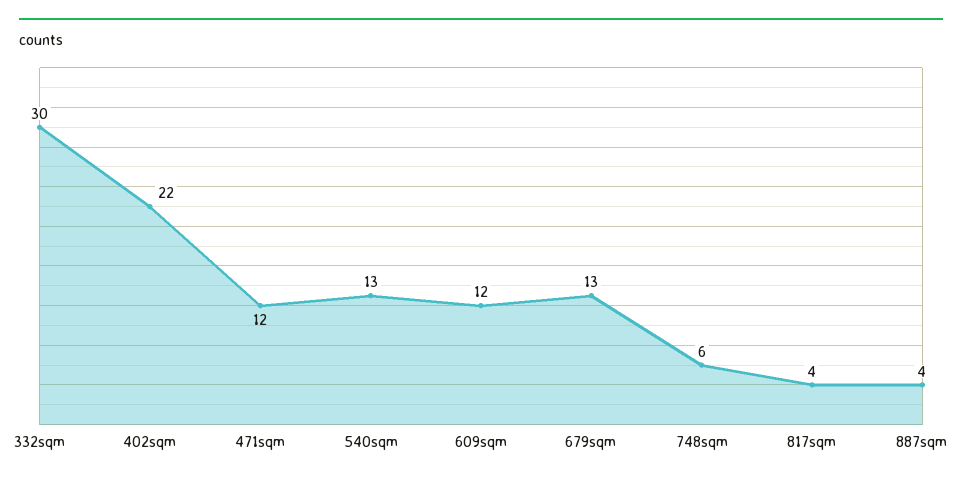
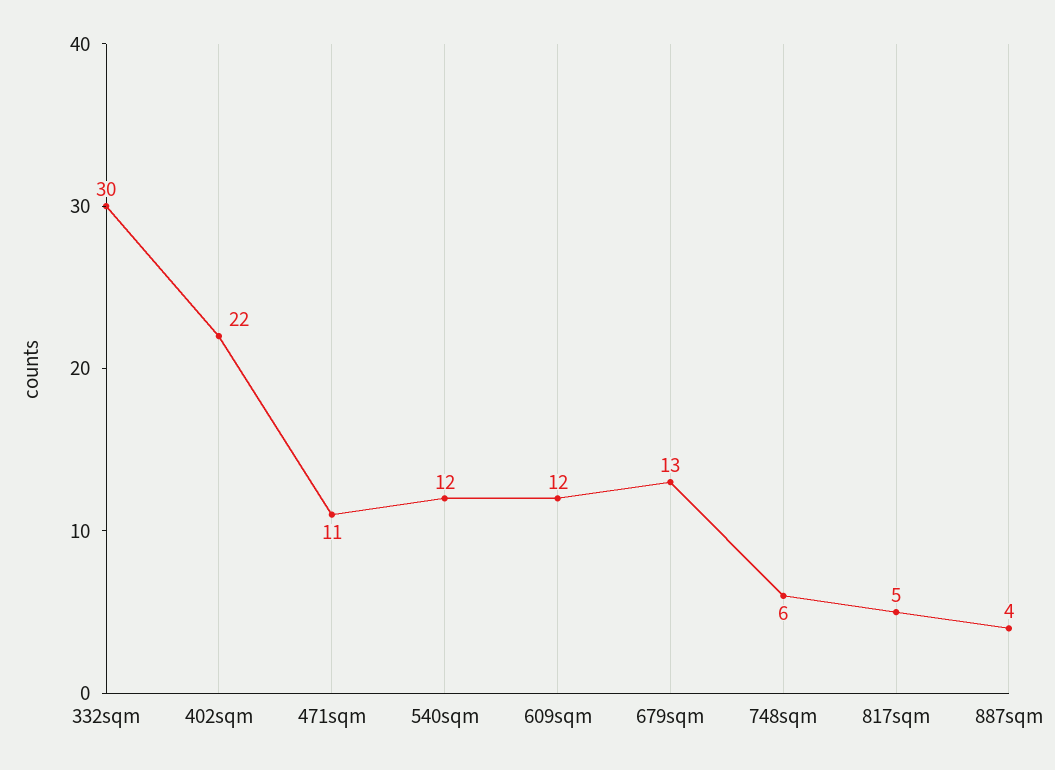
  {
    "332sqm": 30,
    "402sqm": 22,
-   "471sqm": 12,
+   "471sqm": 11,
-   "540sqm": 13,
+   "540sqm": 12,
    "609sqm": 12,
    "679sqm": 13,
    "748sqm": 6,
-   "817sqm": 4,
+   "817sqm": 5,
    "887sqm": 4
  }

